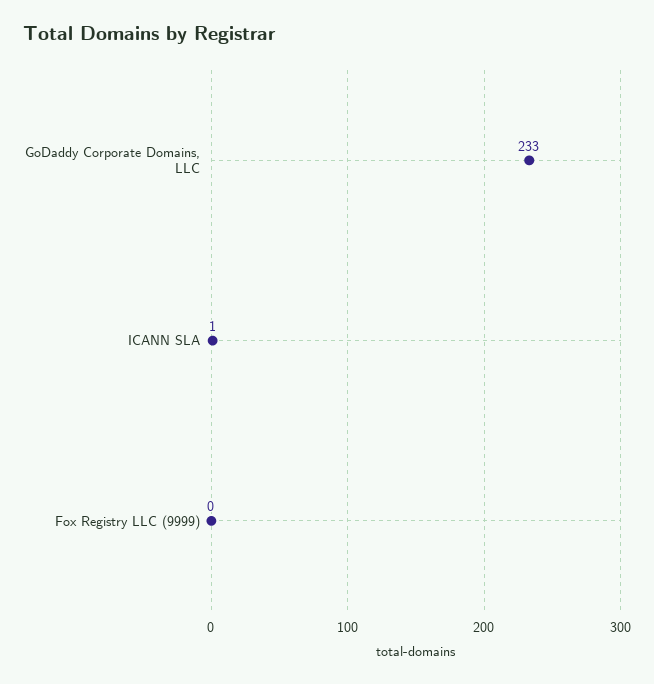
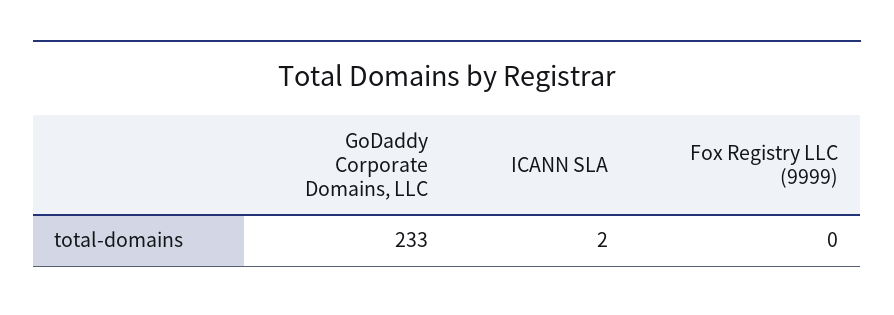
  {
    "GoDaddy Corporate Domains, LLC": 233,
-   "ICANN SLA": 1,
+   "ICANN SLA": 2,
    "Fox Registry LLC (9999)": 0
  }

